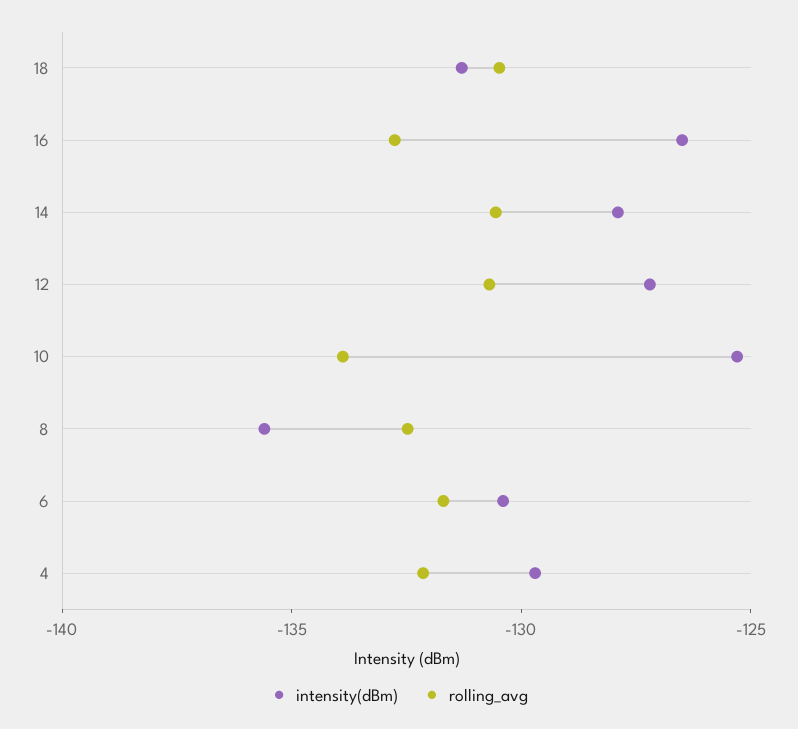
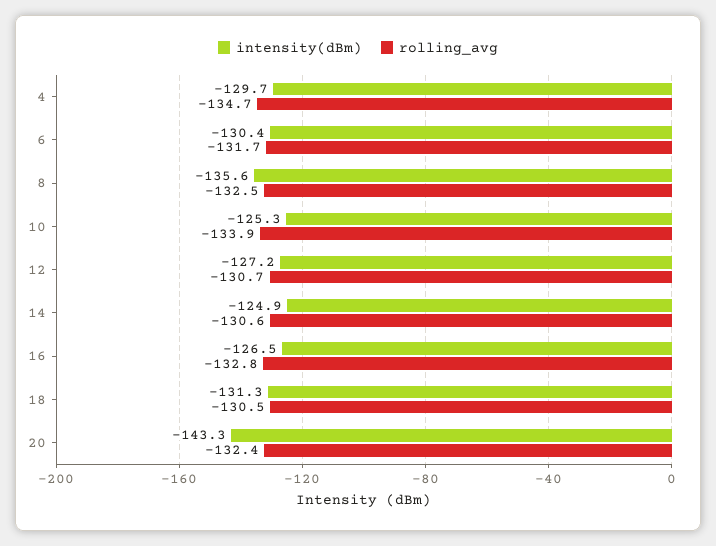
  {
    "intensity(dBm)": {
      "18": -131.3,
      "16": -126.5,
-     "14": -128,
+     "14": -124.9,
      "12": -127.2,
      "10": -125.3,
      "8": -135.6,
      "6": -130.4,
-     "4": -129.7
+     "4": -129.7,
+     "20": -143.3
    },
    "rolling_avg": {
      "18": -130.5,
      "16": -132.8,
      "14": -130.6,
      "12": -130.7,
      "10": -133.9,
      "8": -132.5,
      "6": -131.7,
-     "4": -132
+     "4": -134.7,
+     "20": -132.4
    }
  }

